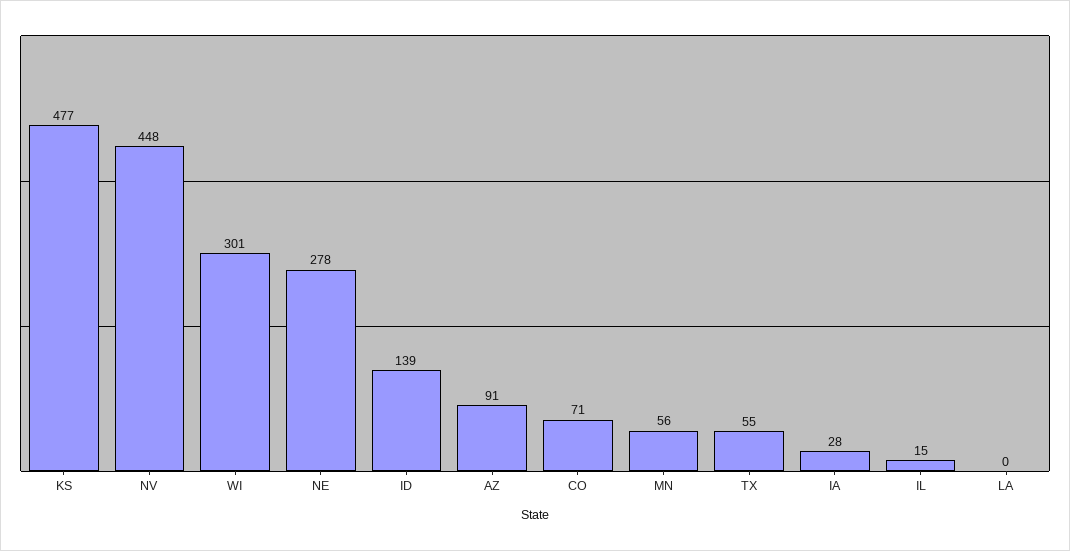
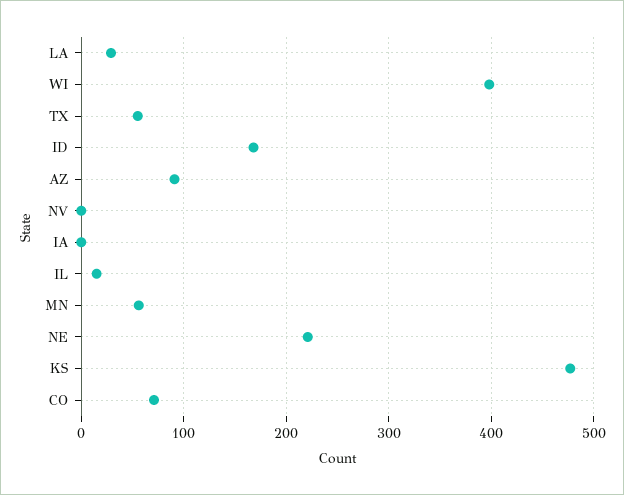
  {
    "KS": 477,
-   "NV": 448,
+   "NV": 0,
-   "WI": 301,
+   "WI": 400,
-   "NE": 278,
+   "NE": 220,
-   "ID": 139,
+   "ID": 170,
    "AZ": 91,
    "CO": 71,
    "MN": 56,
    "TX": 55,
-   "IA": 28,
+   "IA": 0,
    "IL": 15,
-   "LA": 0
+   "LA": 30
  }

